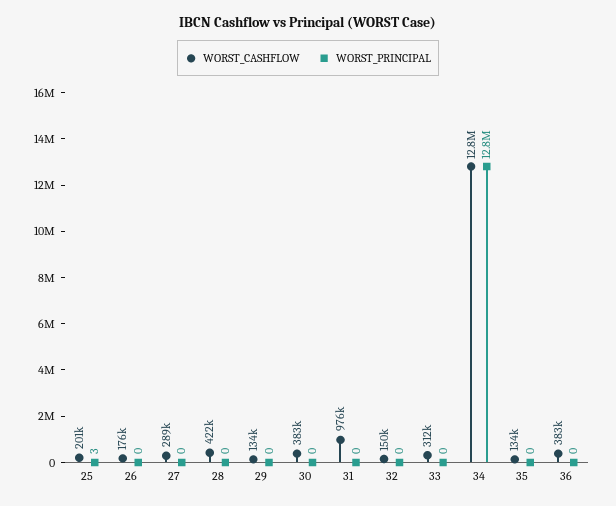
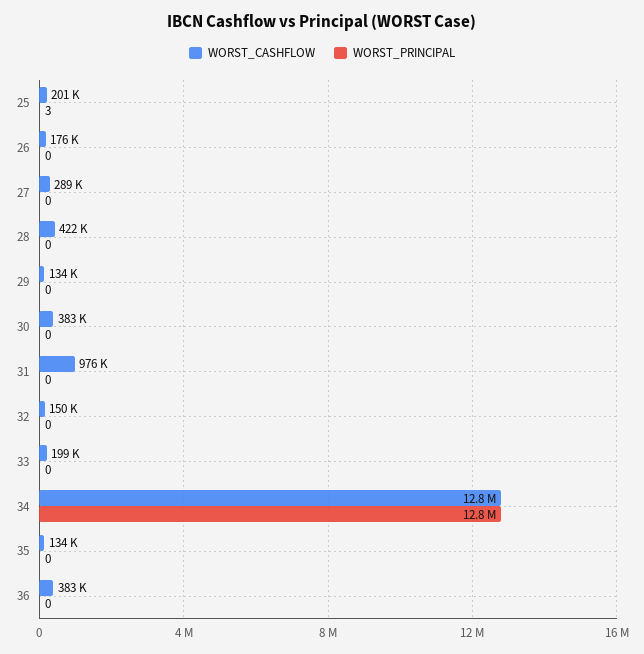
  {
    "WORST_CASHFLOW": {
      "25": 201000,
      "26": 176000,
      "27": 289000,
      "28": 422000,
      "29": 134000,
      "30": 383000,
      "31": 976000,
      "32": 150000,
-     "33": 312000,
+     "33": 199000,
      "34": 12800000,
      "35": 134000,
      "36": 383000
    },
    "WORST_PRINCIPAL": {
      "25": 3,
      "26": 0,
      "27": 0,
      "28": 0,
      "29": 0,
      "30": 0,
      "31": 0,
      "32": 0,
      "33": 0,
      "34": 12800000,
      "35": 0,
      "36": 0
    }
  }

